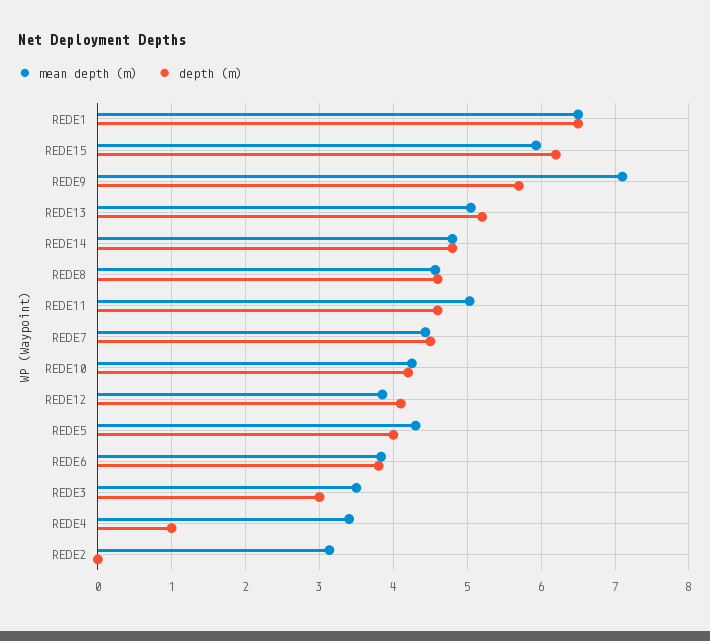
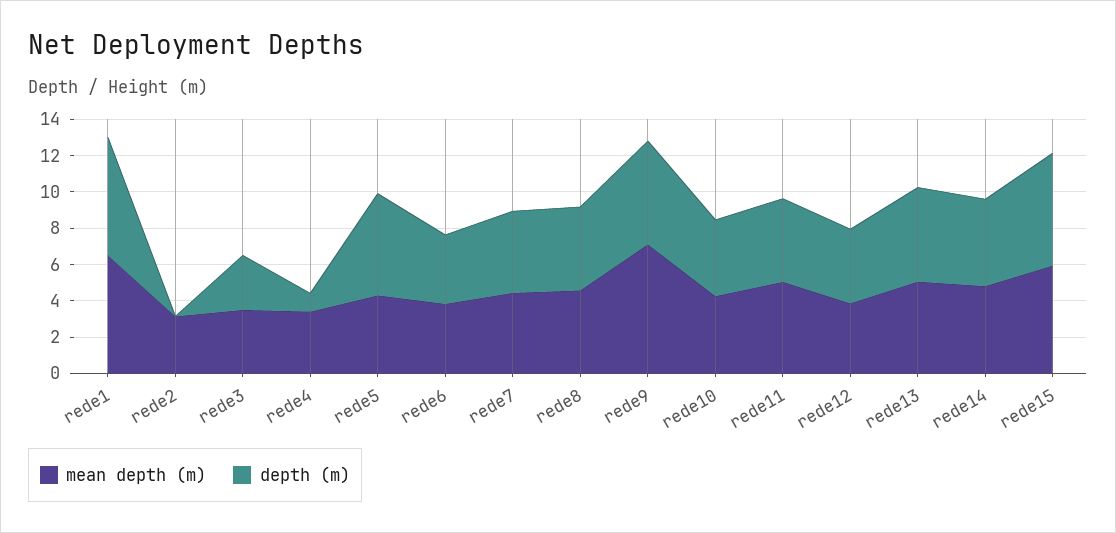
  {
    "mean depth (m)": {
      "REDE1": 6.5,
      "REDE15": 5.9,
      "REDE9": 7.1,
      "REDE13": 5.1,
      "REDE14": 4.8,
      "REDE8": 4.6,
      "REDE11": 5,
      "REDE7": 4.4,
      "REDE10": 4.3,
      "REDE12": 3.9,
      "REDE5": 4.3,
      "REDE6": 3.8,
      "REDE3": 3.5,
      "REDE4": 3.4,
      "REDE2": 3.1
    },
    "depth (m)": {
      "REDE1": 6.5,
      "REDE15": 6.2,
      "REDE9": 5.7,
      "REDE13": 5.2,
      "REDE14": 4.8,
      "REDE8": 4.6,
      "REDE11": 4.6,
      "REDE7": 4.5,
      "REDE10": 4.2,
      "REDE12": 4.1,
-     "REDE5": 4,
+     "REDE5": 5.5,
      "REDE6": 3.8,
      "REDE3": 3,
      "REDE4": 1,
      "REDE2": 0
    }
  }

